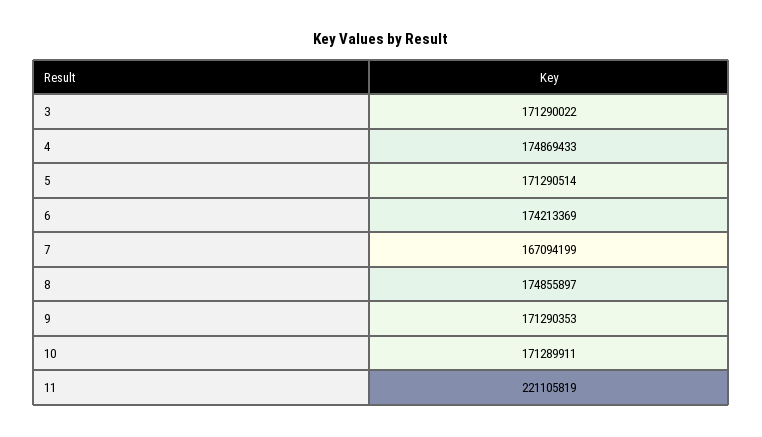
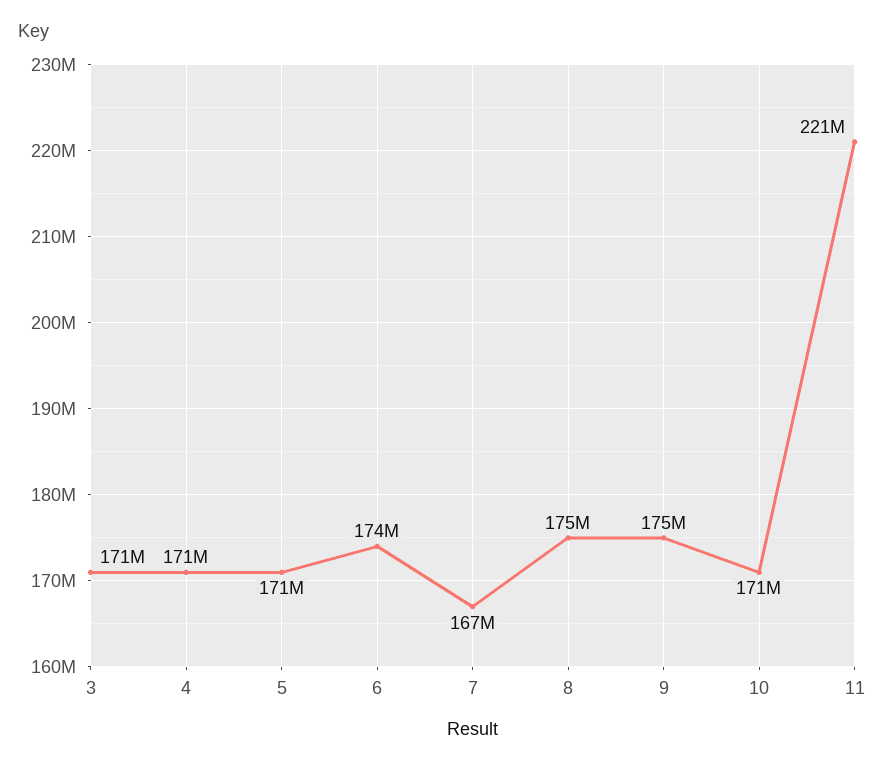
  {
    "3": 171290022,
-   "4": 174869433,
+   "4": 171000000,
    "5": 171290514,
    "6": 174213369,
    "7": 167094199,
    "8": 174855897,
-   "9": 171290353,
+   "9": 175000000,
    "10": 171289911,
    "11": 221105819
  }

